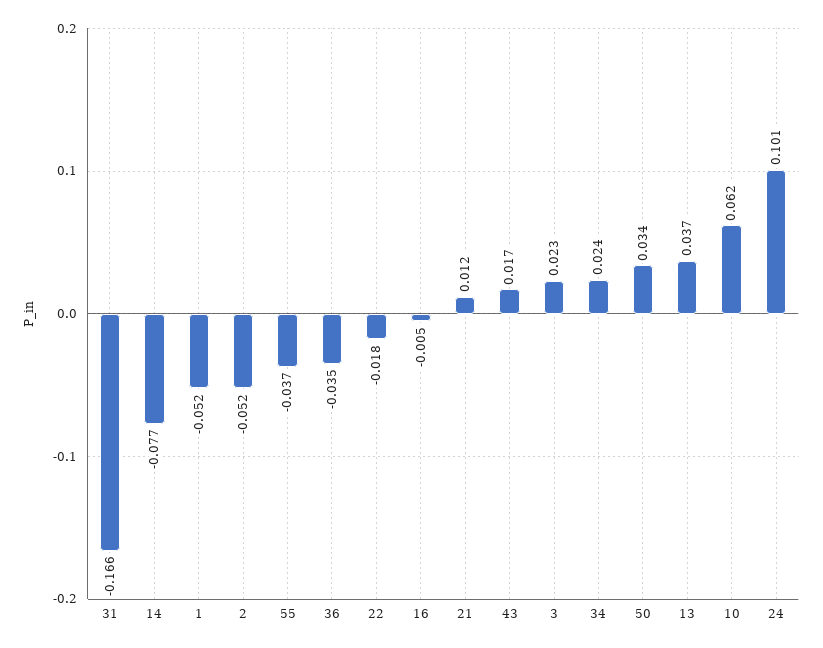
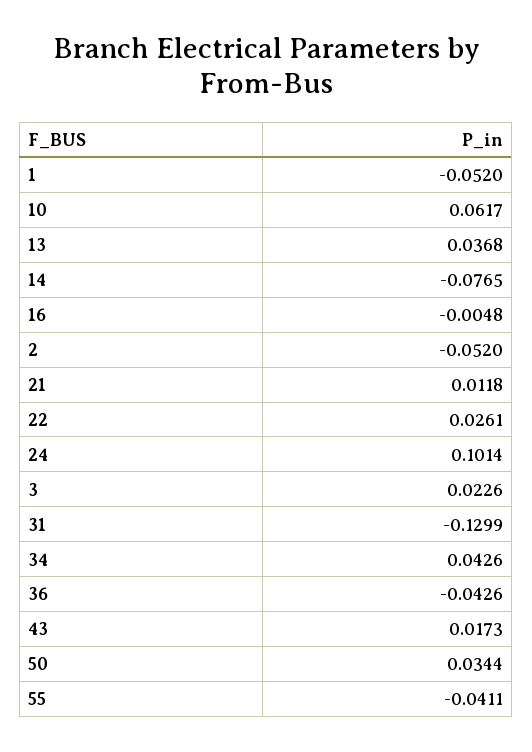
  {
-   "31": -0.166,
+   "31": -0.1299,
    "14": -0.0765,
    "1": -0.052,
    "2": -0.052,
-   "55": -0.037,
+   "55": -0.0411,
-   "36": -0.035,
+   "36": -0.0426,
-   "22": -0.018,
+   "22": 0.0261,
    "16": -0.0048,
    "21": 0.0118,
    "43": 0.0173,
    "3": 0.0226,
-   "34": 0.024,
+   "34": 0.0426,
    "50": 0.0344,
    "13": 0.0368,
    "10": 0.0617,
    "24": 0.1014
  }

